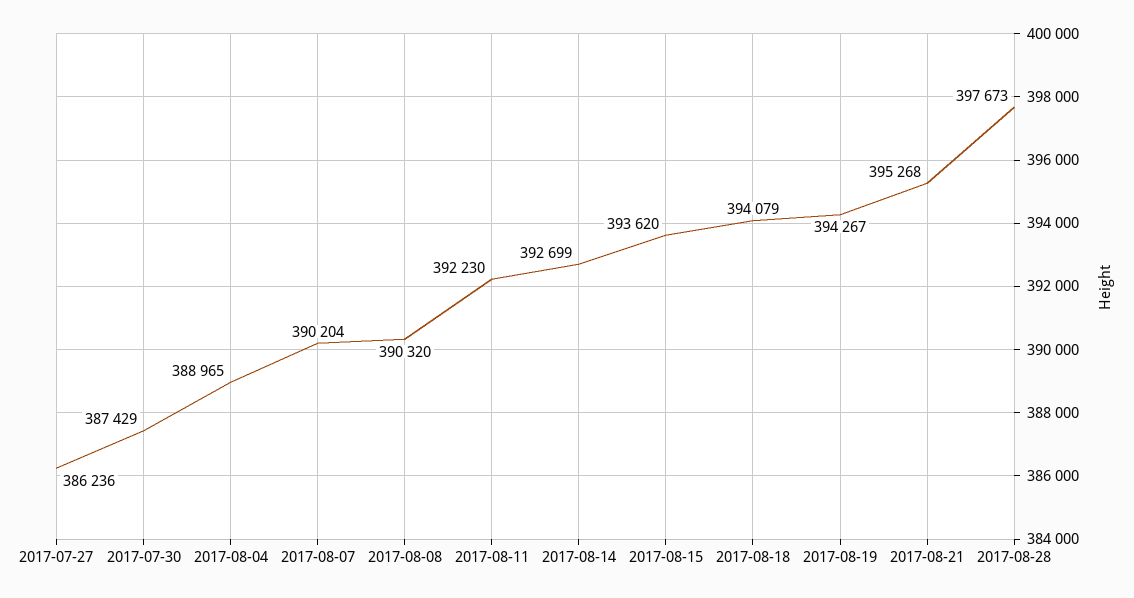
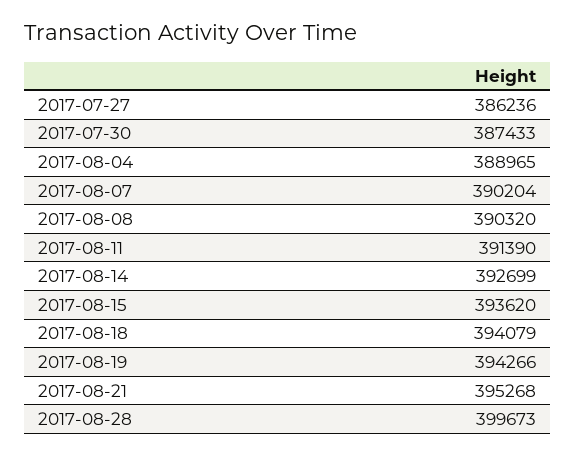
  {
    "2017-07-27": 386236,
-   "2017-07-30": 387429,
+   "2017-07-30": 387433,
    "2017-08-04": 388965,
    "2017-08-07": 390204,
    "2017-08-08": 390320,
-   "2017-08-11": 392230,
+   "2017-08-11": 391390,
    "2017-08-14": 392699,
    "2017-08-15": 393620,
    "2017-08-18": 394079,
-   "2017-08-19": 394267,
+   "2017-08-19": 394266,
    "2017-08-21": 395268,
-   "2017-08-28": 397673
+   "2017-08-28": 399673
  }

